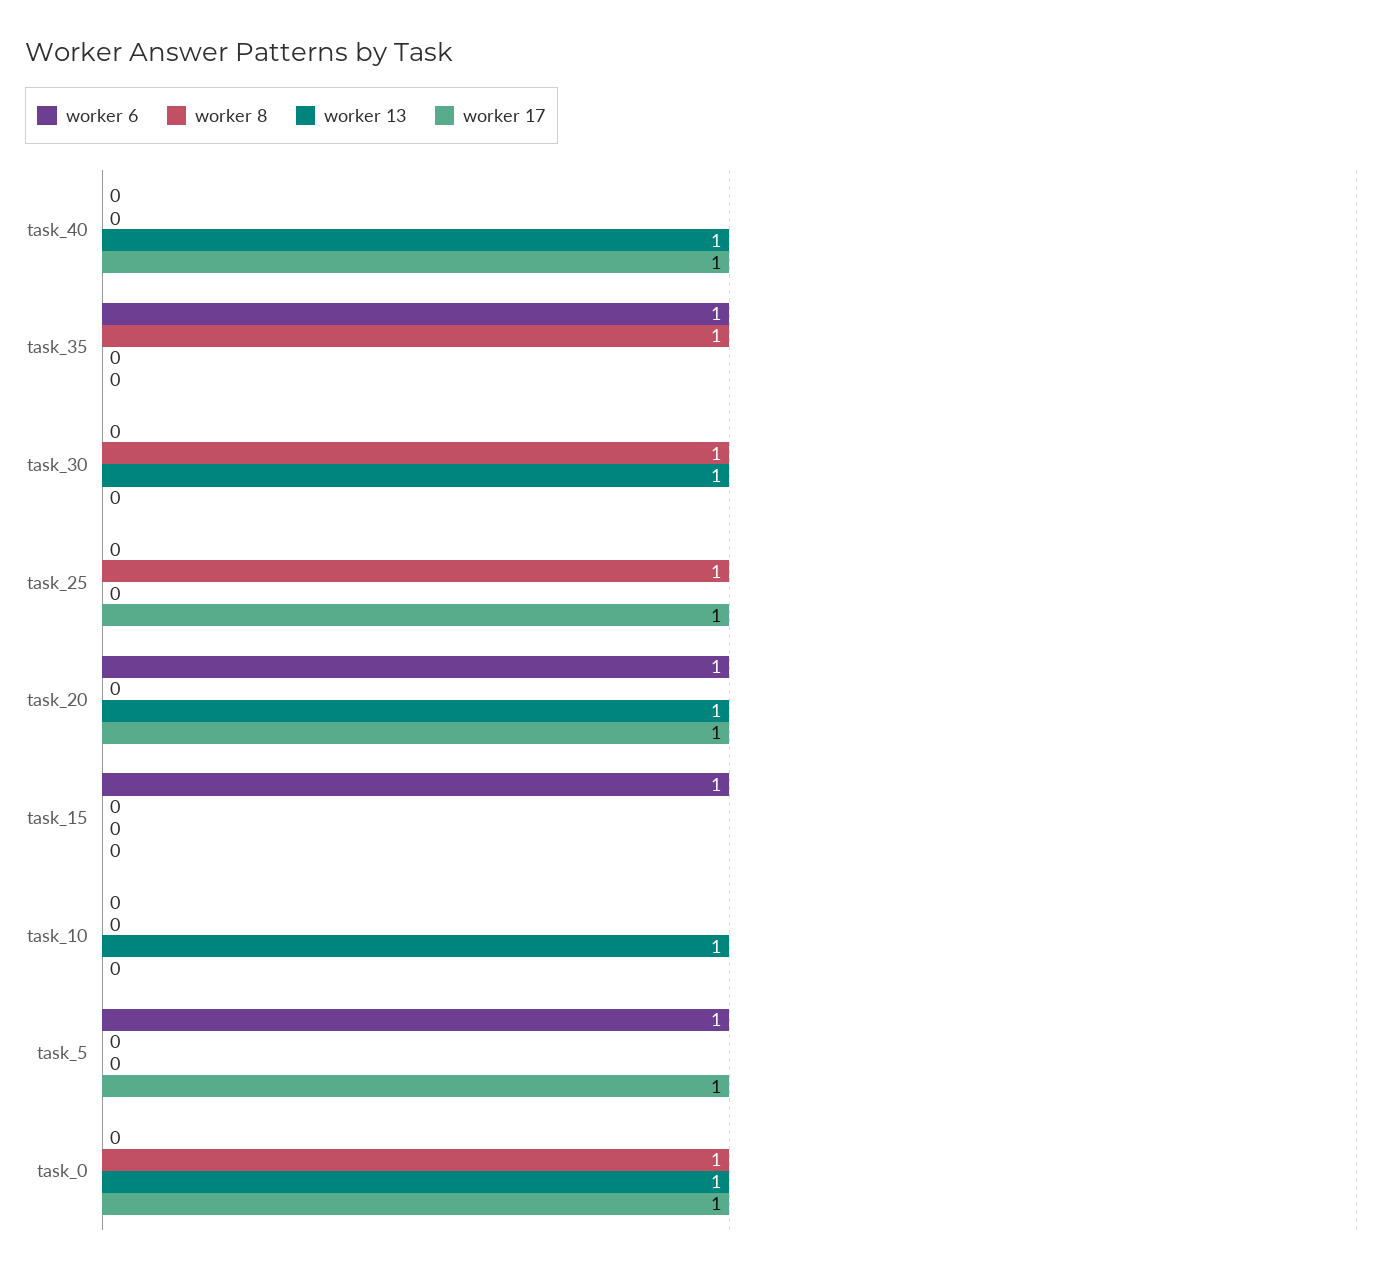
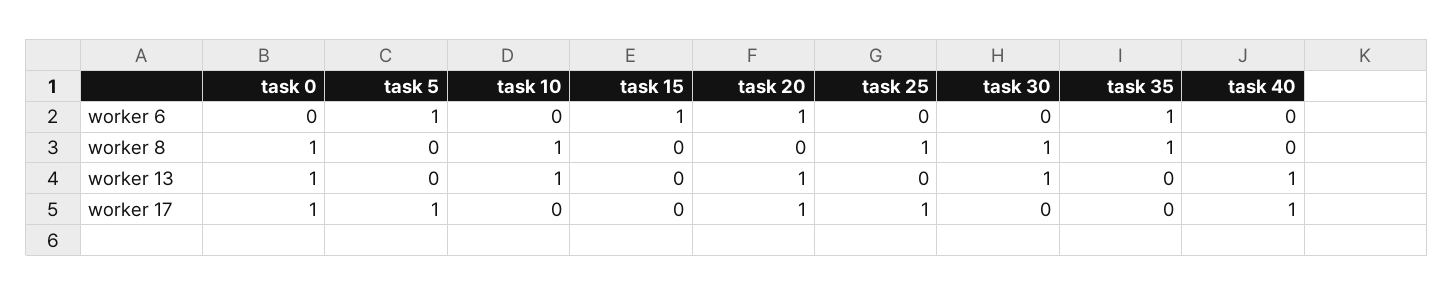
  {
    "worker 6": {
      "task_40": 0,
      "task_35": 1,
      "task_30": 0,
      "task_25": 0,
      "task_20": 1,
      "task_15": 1,
      "task_10": 0,
      "task_5": 1,
      "task_0": 0
    },
    "worker 8": {
      "task_40": 0,
      "task_35": 1,
      "task_30": 1,
      "task_25": 1,
      "task_20": 0,
      "task_15": 0,
-     "task_10": 0,
+     "task_10": 1,
      "task_5": 0,
      "task_0": 1
    },
    "worker 13": {
      "task_40": 1,
      "task_35": 0,
      "task_30": 1,
      "task_25": 0,
      "task_20": 1,
      "task_15": 0,
      "task_10": 1,
      "task_5": 0,
      "task_0": 1
    },
    "worker 17": {
      "task_40": 1,
      "task_35": 0,
      "task_30": 0,
      "task_25": 1,
      "task_20": 1,
      "task_15": 0,
      "task_10": 0,
      "task_5": 1,
      "task_0": 1
    }
  }

